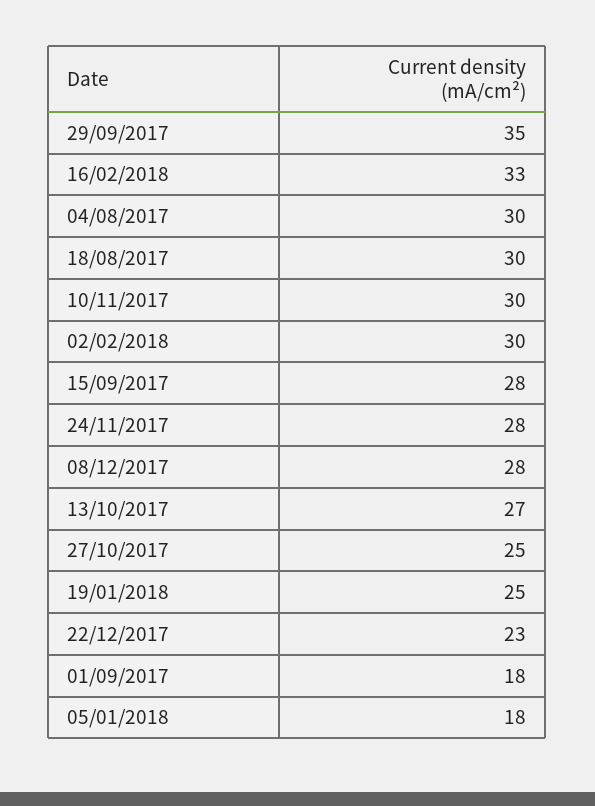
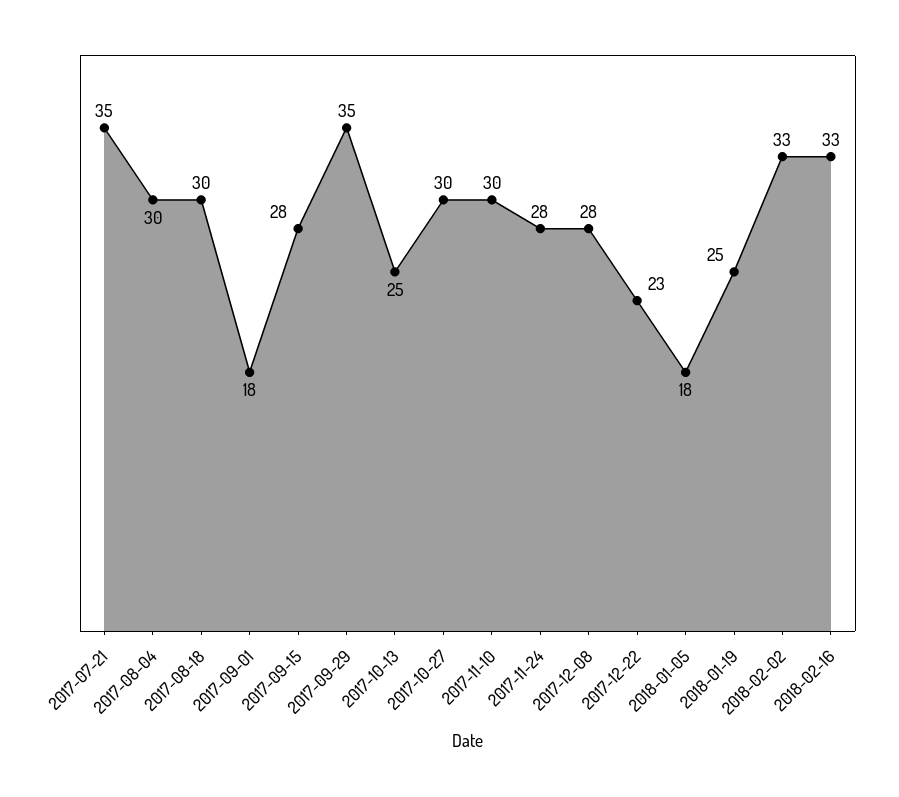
  {
    "29/09/2017": 35,
    "16/02/2018": 33,
    "04/08/2017": 30,
    "18/08/2017": 30,
    "10/11/2017": 30,
-   "02/02/2018": 30,
+   "02/02/2018": 33,
    "15/09/2017": 28,
    "24/11/2017": 28,
    "08/12/2017": 28,
-   "13/10/2017": 27,
+   "13/10/2017": 25,
-   "27/10/2017": 25,
+   "27/10/2017": 30,
    "19/01/2018": 25,
    "22/12/2017": 23,
    "01/09/2017": 18,
-   "05/01/2018": 18
+   "05/01/2018": 18,
+   "2017-07-21": 35
  }

